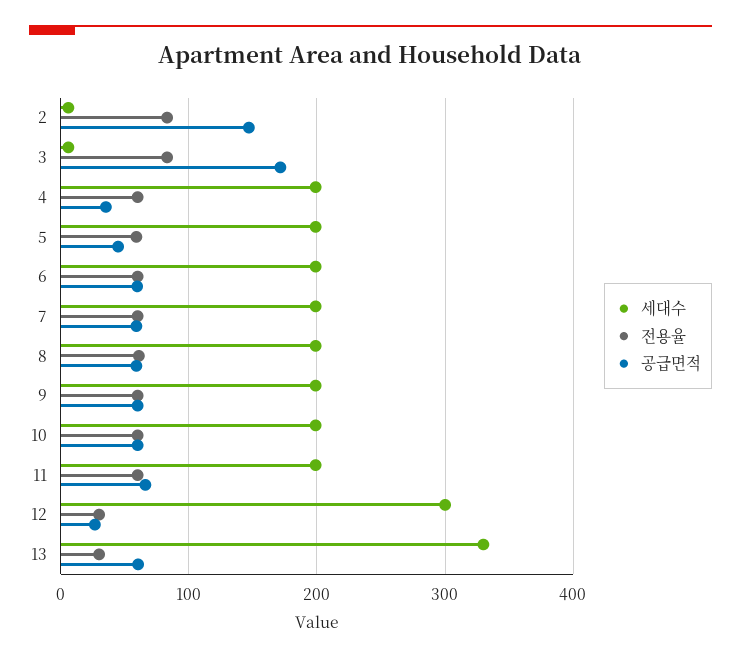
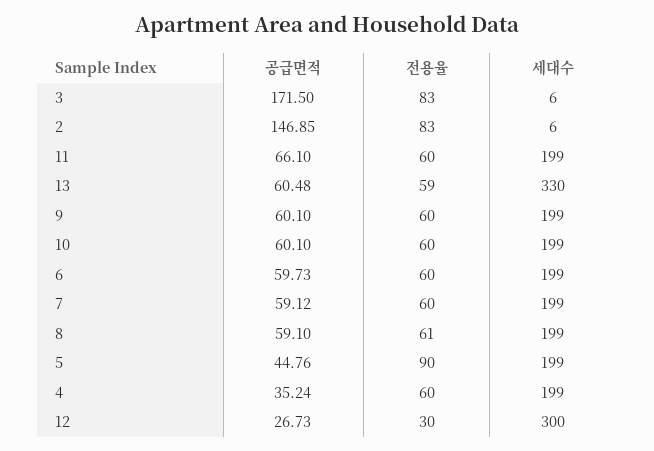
  {
    "세대수": {
      "2": 6,
      "3": 6,
      "4": 199,
      "5": 199,
      "6": 199,
      "7": 199,
      "8": 199,
      "9": 199,
      "10": 199,
      "11": 199,
      "12": 300,
      "13": 330
    },
    "전용율": {
      "2": 83,
      "3": 83,
      "4": 60,
-     "5": 60,
+     "5": 90,
      "6": 60,
      "7": 60,
      "8": 61,
      "9": 60,
      "10": 60,
      "11": 60,
      "12": 30,
-     "13": 30
+     "13": 59
    },
    "공급면적": {
      "2": 146.85,
      "3": 171.5,
      "4": 35.24,
      "5": 44.76,
      "6": 59.73,
      "7": 59.12,
      "8": 59.1,
      "9": 60.1,
      "10": 60.1,
      "11": 66.1,
      "12": 26.73,
      "13": 60.48
    }
  }

